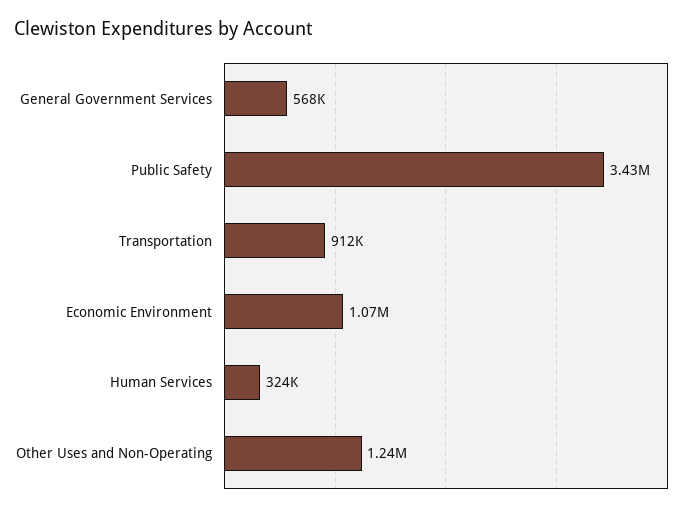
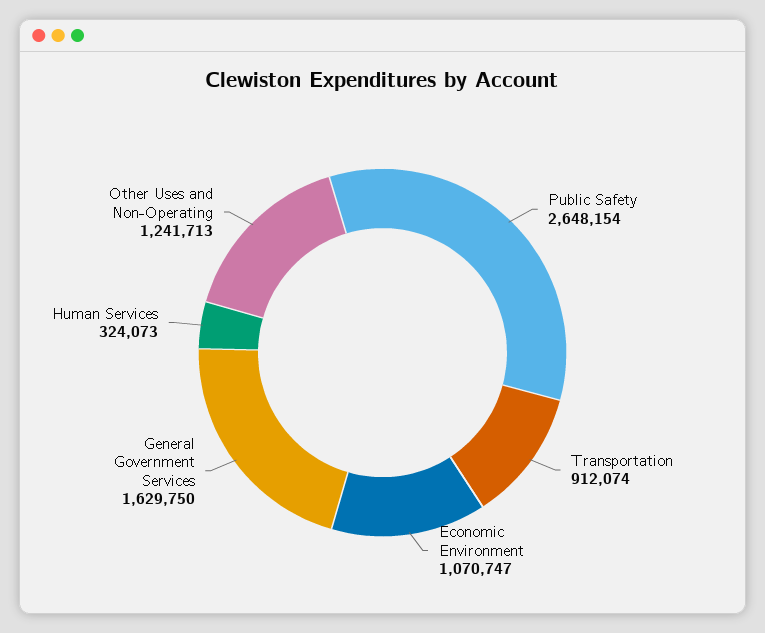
  {
-   "General Government Services": 568000,
+   "General Government Services": 1629750,
-   "Public Safety": 3430000,
+   "Public Safety": 2648154,
    "Transportation": 912074,
    "Economic Environment": 1070747,
    "Human Services": 324073,
    "Other Uses and Non-Operating": 1241713
  }

